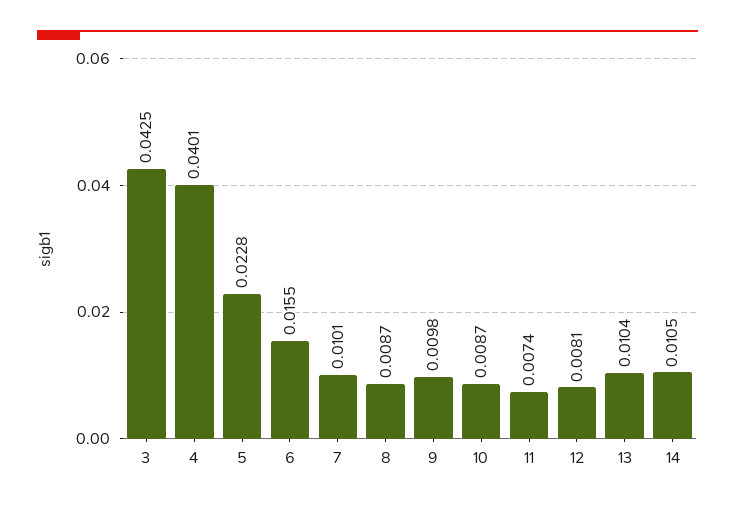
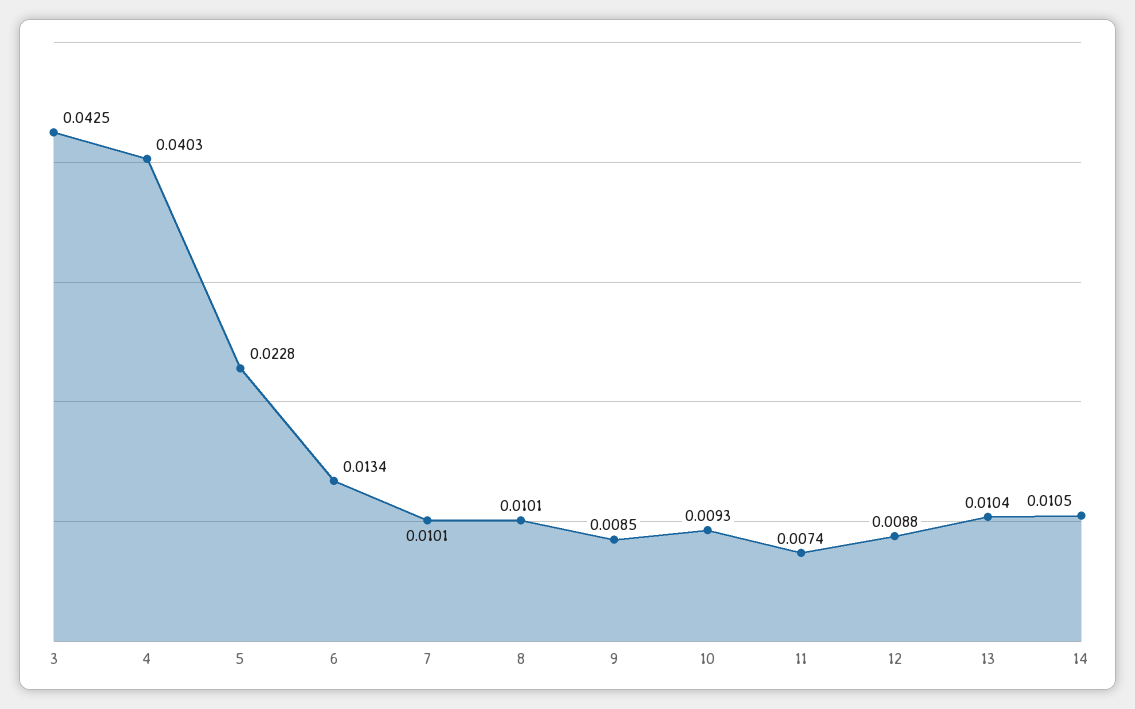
  {
    "3": 0.0425,
-   "4": 0.0401,
+   "4": 0.0403,
    "5": 0.0228,
-   "6": 0.0155,
+   "6": 0.0134,
    "7": 0.0101,
-   "8": 0.0087,
+   "8": 0.0101,
-   "9": 0.0098,
+   "9": 0.0085,
-   "10": 0.0087,
+   "10": 0.0093,
    "11": 0.0074,
-   "12": 0.0081,
+   "12": 0.0088,
    "13": 0.0104,
    "14": 0.0105
  }

